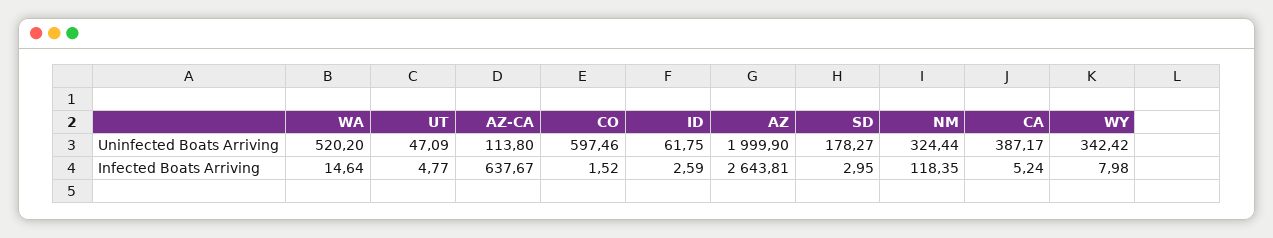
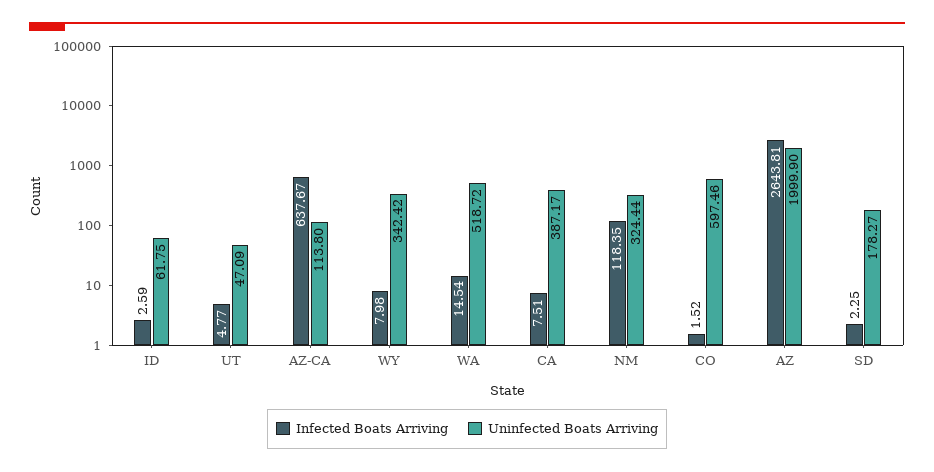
  {
    "Uninfected Boats Arriving": {
-     "WA": 520.2,
+     "WA": 518.72,
      "UT": 47.09,
      "AZ-CA": 113.8,
      "CO": 597.46,
      "ID": 61.75,
      "AZ": 1999.9,
      "SD": 178.27,
      "NM": 324.44,
      "CA": 387.17,
      "WY": 342.42
    },
    "Infected Boats Arriving": {
-     "WA": 14.64,
+     "WA": 14.54,
      "UT": 4.77,
      "AZ-CA": 637.67,
      "CO": 1.52,
      "ID": 2.59,
      "AZ": 2643.81,
-     "SD": 2.95,
+     "SD": 2.25,
      "NM": 118.35,
-     "CA": 5.24,
+     "CA": 7.51,
      "WY": 7.98
    }
  }

